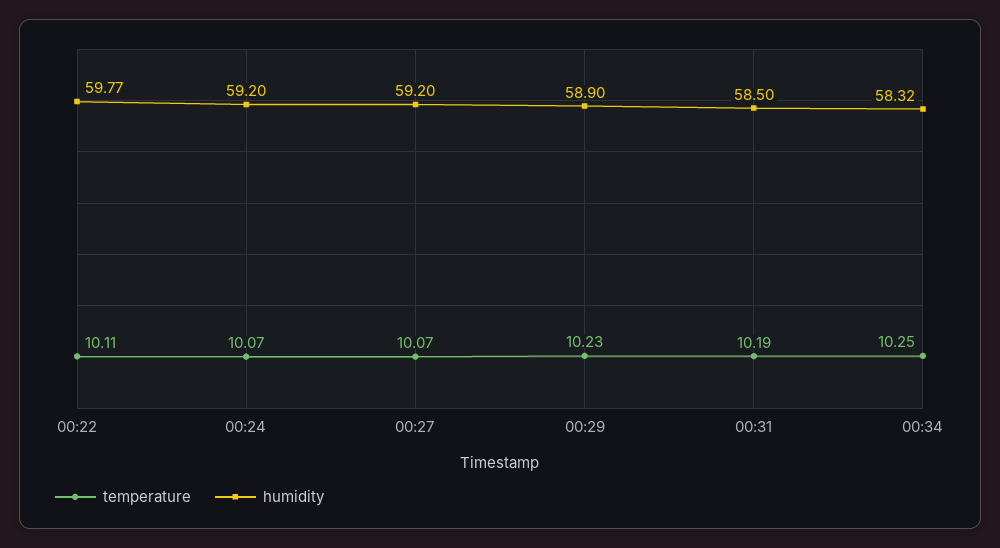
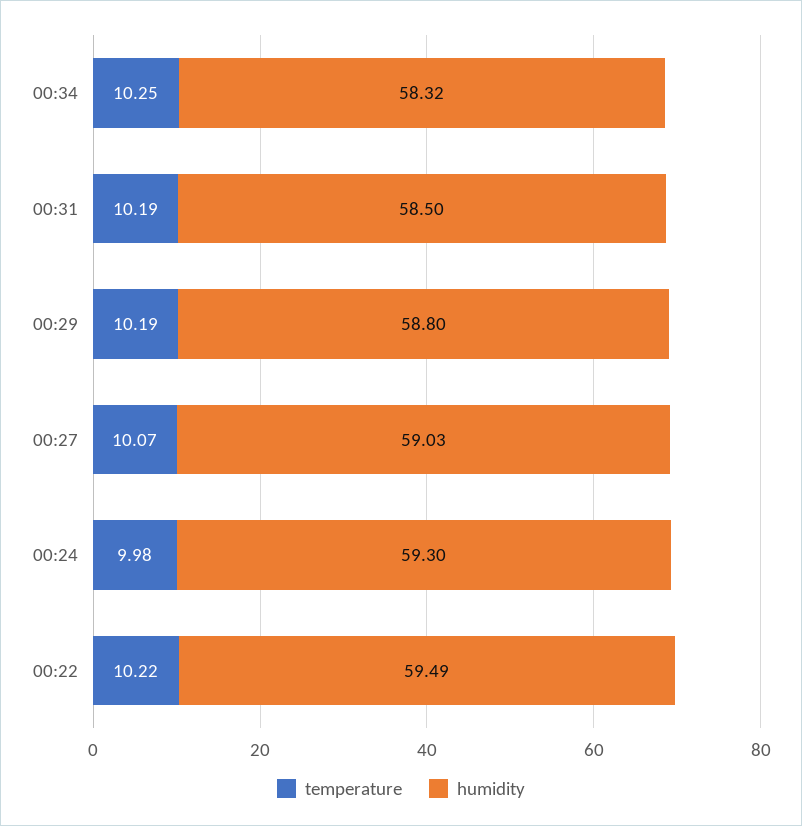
  {
    "temperature": {
-     "00:22": 10.11,
+     "00:22": 10.22,
-     "00:24": 10.07,
+     "00:24": 9.98,
      "00:27": 10.07,
-     "00:29": 10.23,
+     "00:29": 10.19,
      "00:31": 10.19,
      "00:34": 10.25
    },
    "humidity": {
-     "00:22": 59.77,
+     "00:22": 59.49,
-     "00:24": 59.2,
+     "00:24": 59.3,
-     "00:27": 59.2,
+     "00:27": 59.03,
-     "00:29": 58.9,
+     "00:29": 58.8,
      "00:31": 58.5,
      "00:34": 58.32
    }
  }

